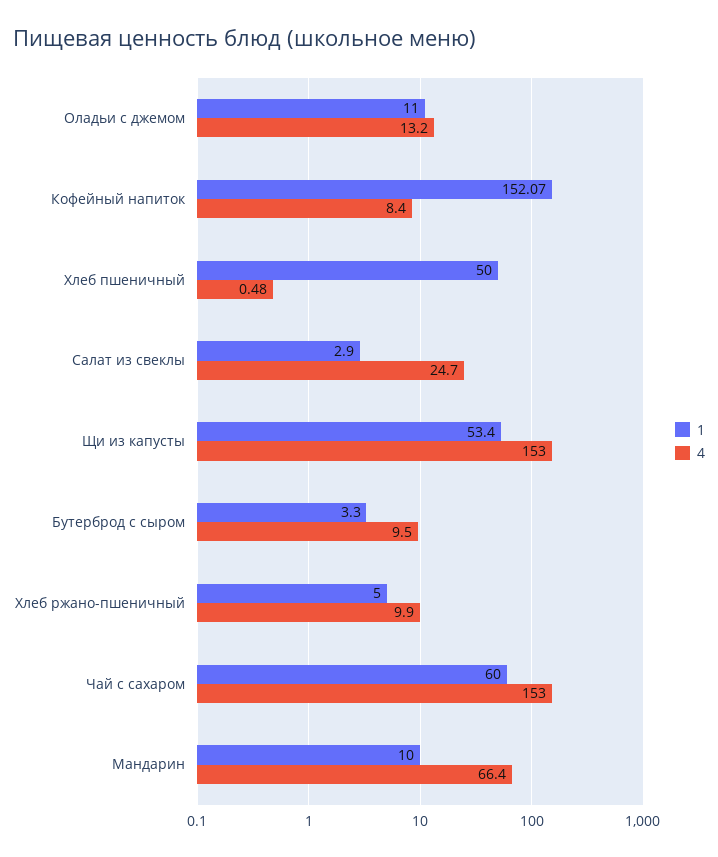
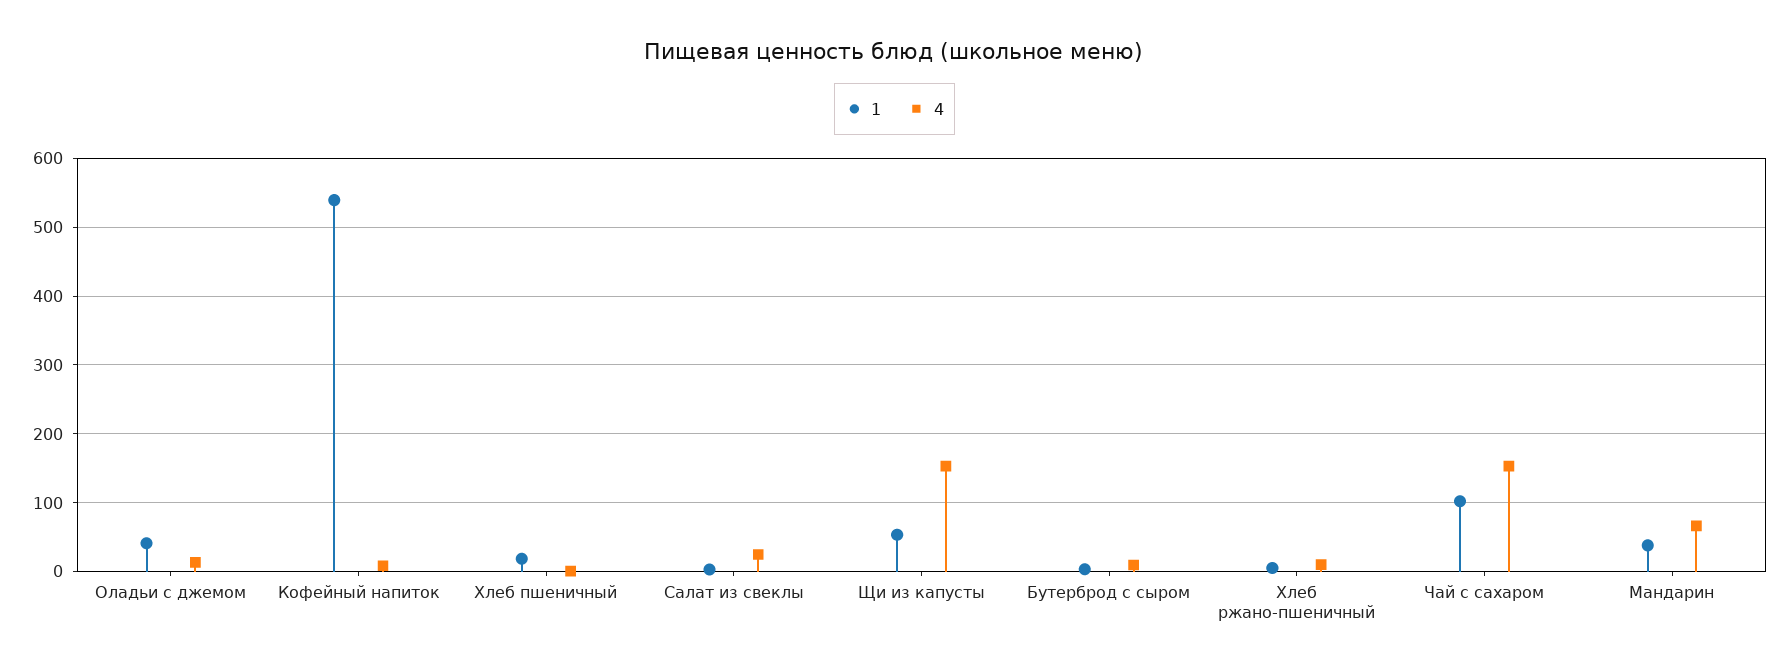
  {
    "1": {
-     "Оладьи с джемом": 11,
+     "Оладьи с джемом": 40,
-     "Кофейный напиток": 152.07,
+     "Кофейный напиток": 540,
-     "Хлеб пшеничный": 50,
+     "Хлеб пшеничный": 20,
      "Салат из свеклы": 2.9,
      "Щи из капусты": 53.4,
      "Бутерброд с сыром": 3.3,
      "Хлеб ржано-пшеничный": 5,
-     "Чай с сахаром": 60,
+     "Чай с сахаром": 100,
-     "Мандарин": 10
+     "Мандарин": 40
    },
    "4": {
      "Оладьи с джемом": 13.2,
      "Кофейный напиток": 8.4,
      "Хлеб пшеничный": 0.48,
      "Салат из свеклы": 24.7,
      "Щи из капусты": 153,
      "Бутерброд с сыром": 9.5,
      "Хлеб ржано-пшеничный": 9.9,
      "Чай с сахаром": 153,
      "Мандарин": 66.4
    }
  }

